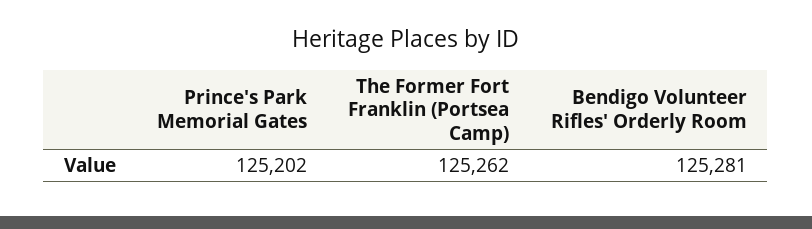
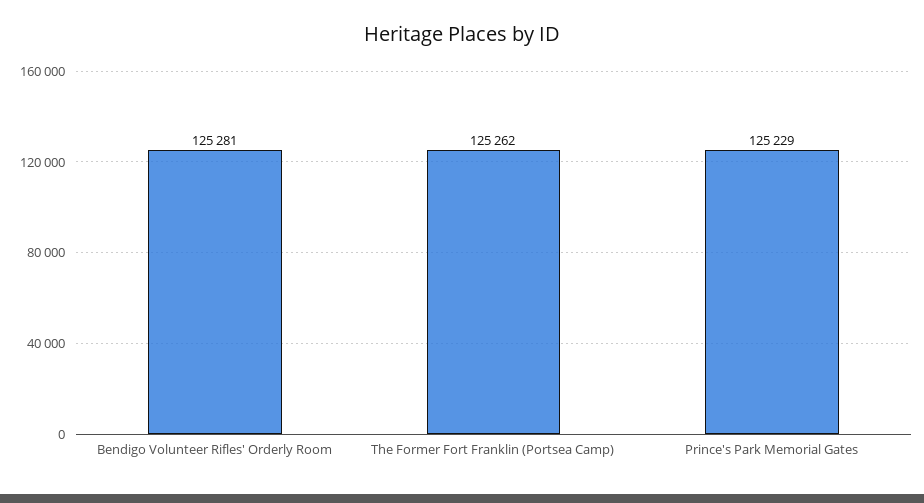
  {
-   "Prince's Park Memorial Gates": 125202,
+   "Prince's Park Memorial Gates": 125229,
    "The Former Fort Franklin (Portsea Camp)": 125262,
    "Bendigo Volunteer Rifles' Orderly Room": 125281
  }

